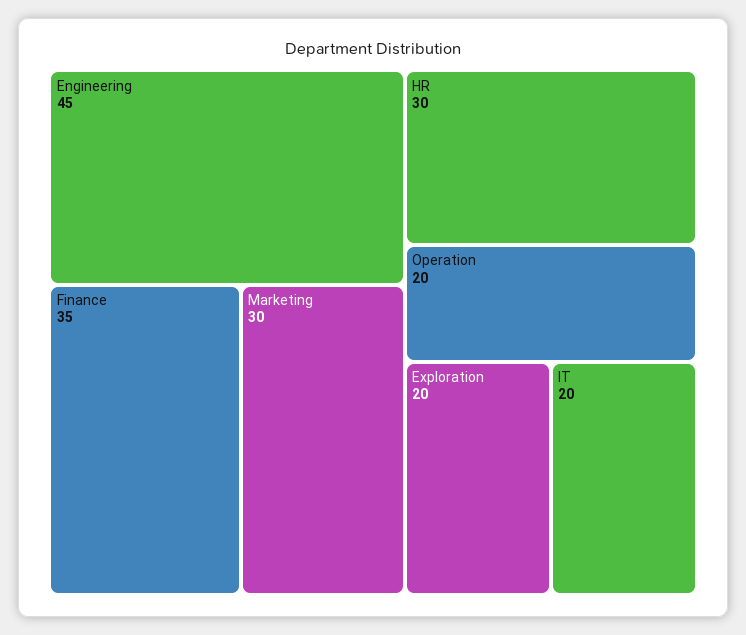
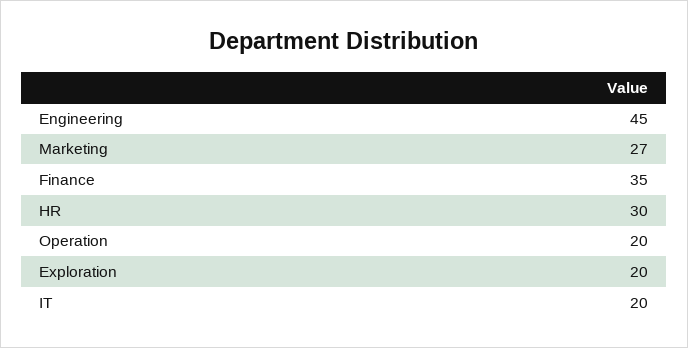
  {
    "Engineering": 45,
    "Finance": 35,
-   "Marketing": 30,
+   "Marketing": 27,
    "HR": 30,
    "Operation": 20,
    "Exploration": 20,
    "IT": 20
  }

